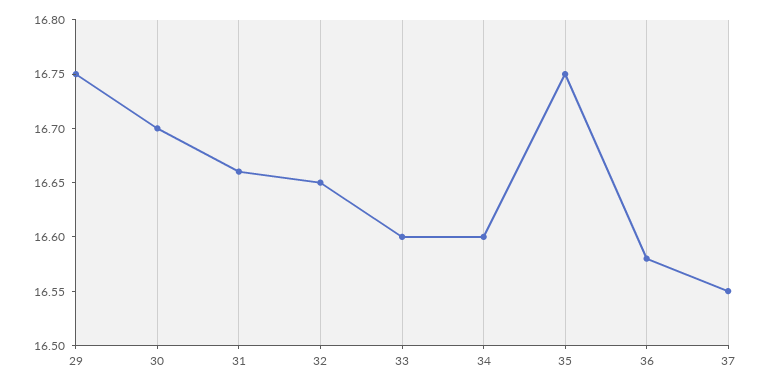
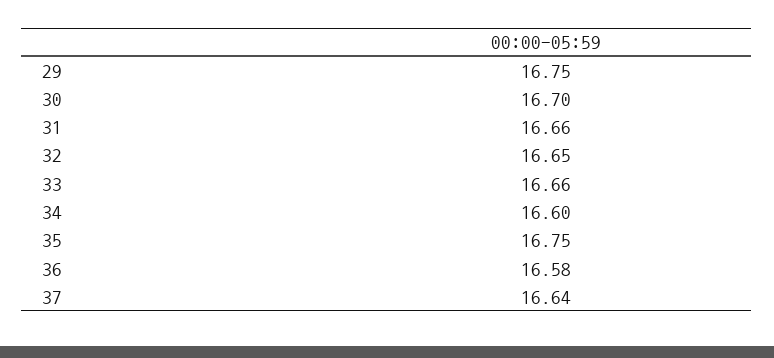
  {
    "29": 16.75,
    "30": 16.7,
    "31": 16.66,
    "32": 16.65,
-   "33": 16.6,
+   "33": 16.66,
    "34": 16.6,
    "35": 16.75,
    "36": 16.58,
-   "37": 16.55
+   "37": 16.64
  }

